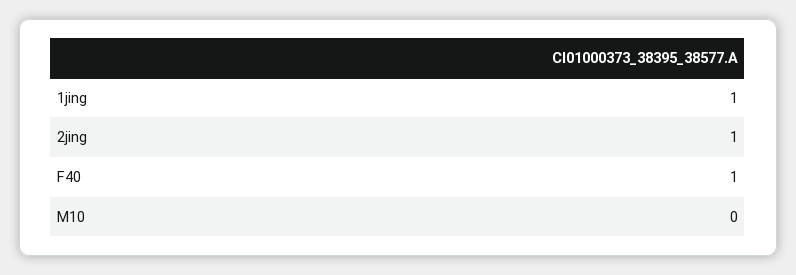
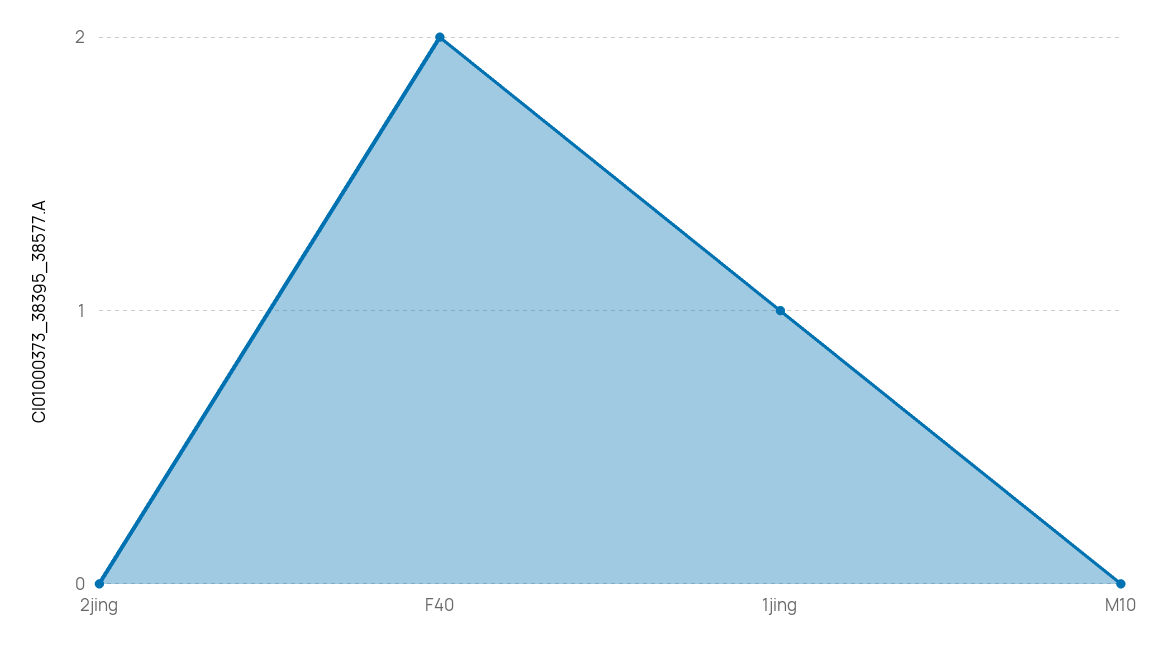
  {
    "1jing": 1,
-   "2jing": 1,
+   "2jing": 0,
-   "F40": 1,
+   "F40": 2,
    "M10": 0
  }

